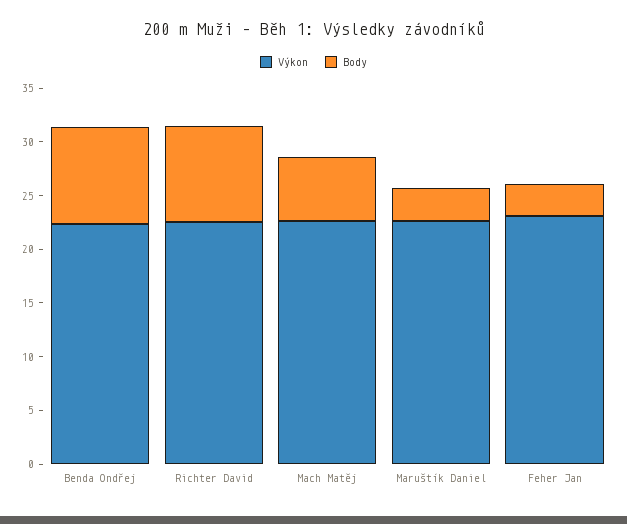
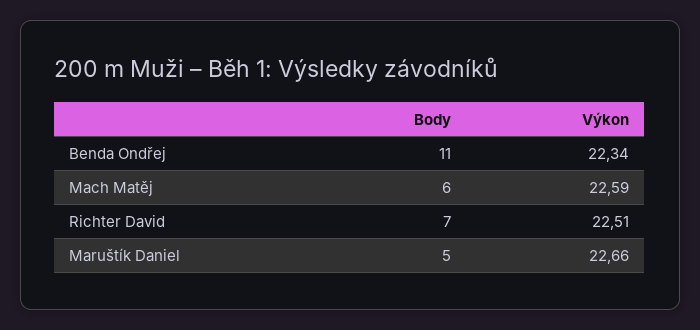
  {
    "Výkon": {
      "Benda Ondřej": 22.34,
      "Richter David": 22.51,
      "Mach Matěj": 22.59,
-     "Maruštík Daniel": 22.66,
+     "Maruštík Daniel": 22.66
-     "Feher Jan": 23
    },
    "Body": {
-     "Benda Ondřej": 9,
+     "Benda Ondřej": 11,
-     "Richter David": 9,
+     "Richter David": 7,
      "Mach Matěj": 6,
-     "Maruštík Daniel": 3,
+     "Maruštík Daniel": 5
-     "Feher Jan": 3
    }
  }

